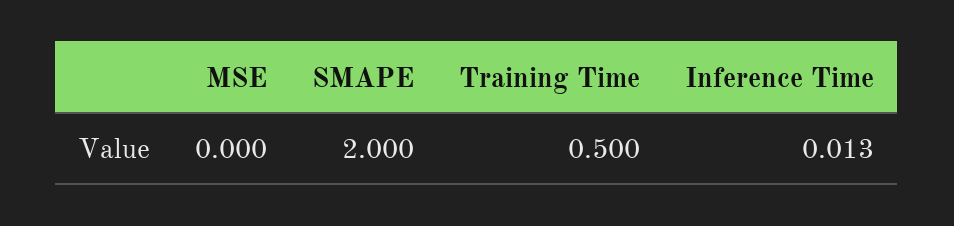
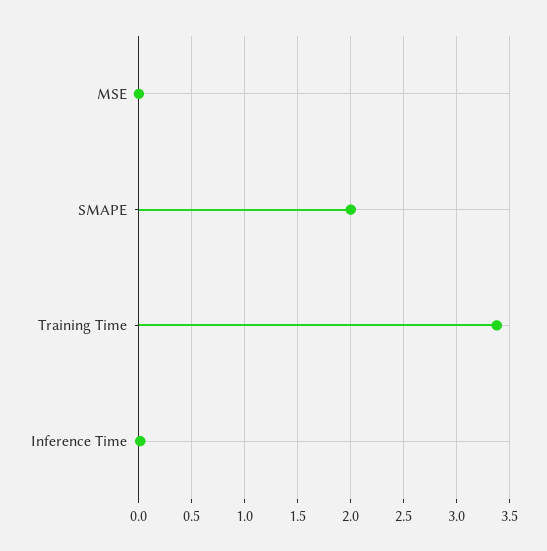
  {
    "MSE": 0,
    "SMAPE": 2,
-   "Training Time": 0.5,
+   "Training Time": 3.4,
    "Inference Time": 0.013
  }

